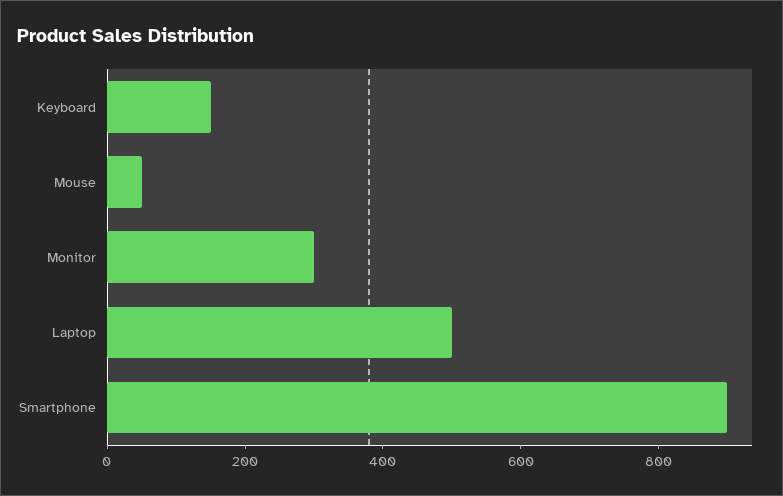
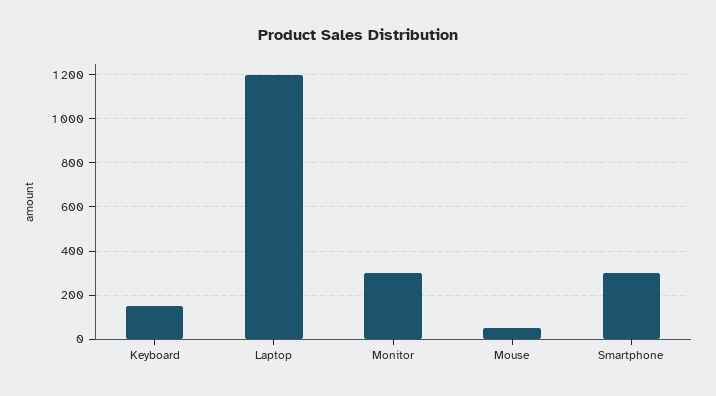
  {
    "Keyboard": 150,
    "Mouse": 50,
    "Monitor": 300,
-   "Laptop": 500,
+   "Laptop": 1200,
-   "Smartphone": 900
+   "Smartphone": 300
  }

